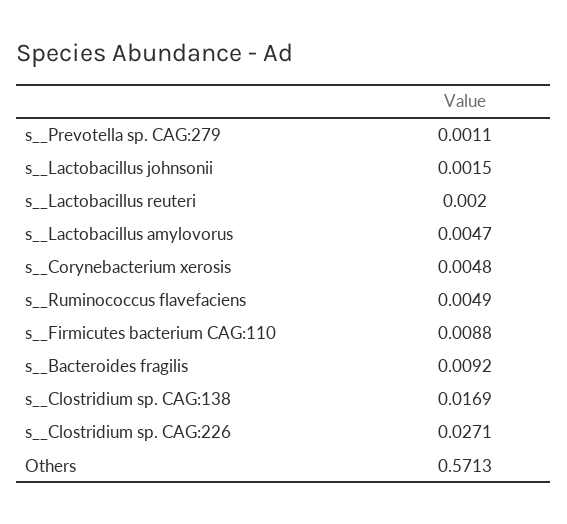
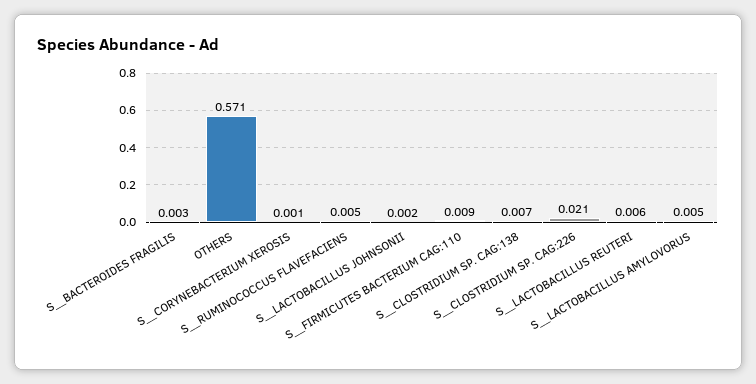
  {
-   "s__Prevotella sp. CAG:279": 0.0011,
    "s__Lactobacillus johnsonii": 0.0015,
-   "s__Lactobacillus reuteri": 0.002,
+   "s__Lactobacillus reuteri": 0.006,
    "s__Lactobacillus amylovorus": 0.0047,
-   "s__Corynebacterium xerosis": 0.0048,
+   "s__Corynebacterium xerosis": 0.001,
    "s__Ruminococcus flavefaciens": 0.0049,
    "s__Firmicutes bacterium CAG:110": 0.0088,
-   "s__Bacteroides fragilis": 0.0092,
+   "s__Bacteroides fragilis": 0.003,
-   "s__Clostridium sp. CAG:138": 0.0169,
+   "s__Clostridium sp. CAG:138": 0.007,
-   "s__Clostridium sp. CAG:226": 0.0271,
+   "s__Clostridium sp. CAG:226": 0.021,
    "Others": 0.5713
  }

